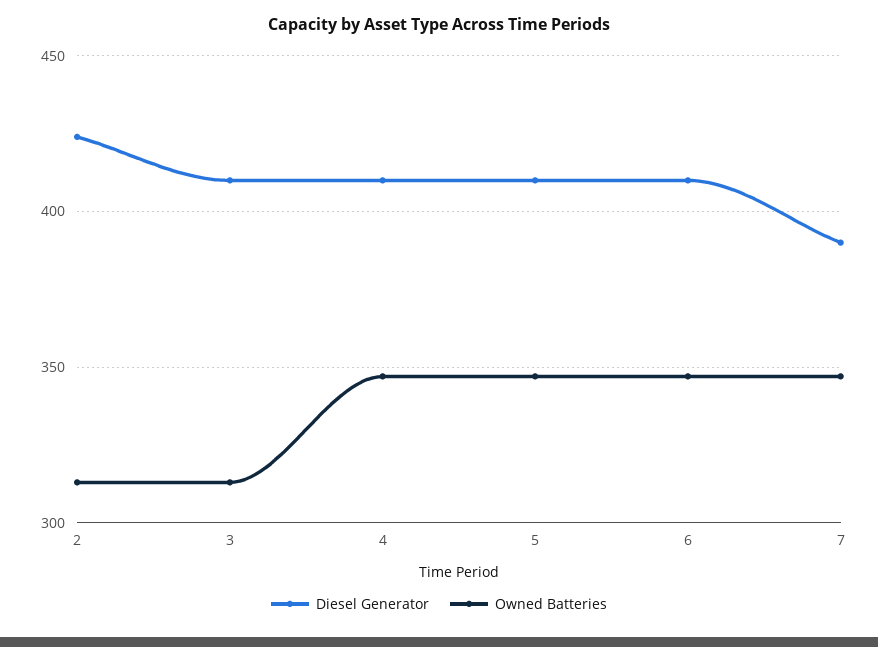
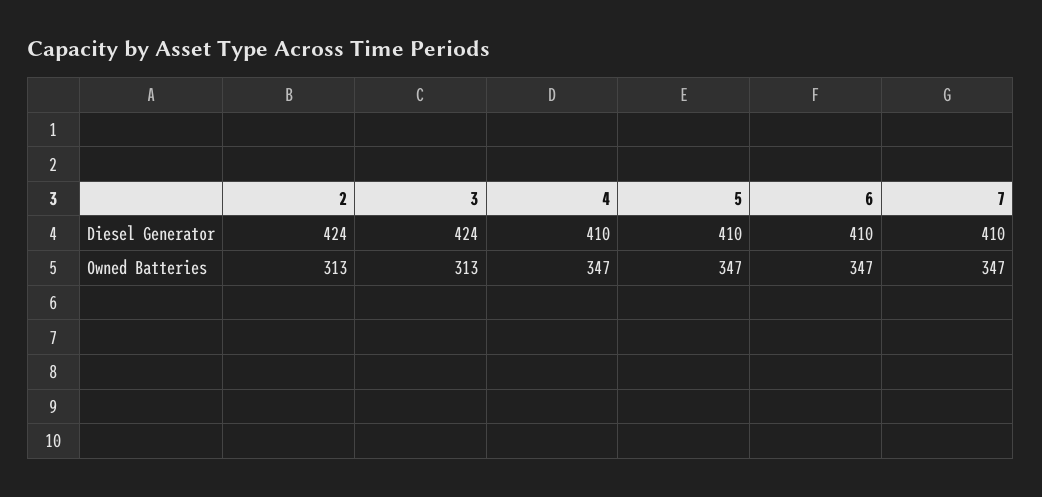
  {
    "Diesel Generator": {
      "2": 424,
-     "3": 410,
+     "3": 424,
      "4": 410,
      "5": 410,
      "6": 410,
-     "7": 390
+     "7": 410
    },
    "Owned Batteries": {
      "2": 313,
      "3": 313,
      "4": 347,
      "5": 347,
      "6": 347,
      "7": 347
    }
  }

